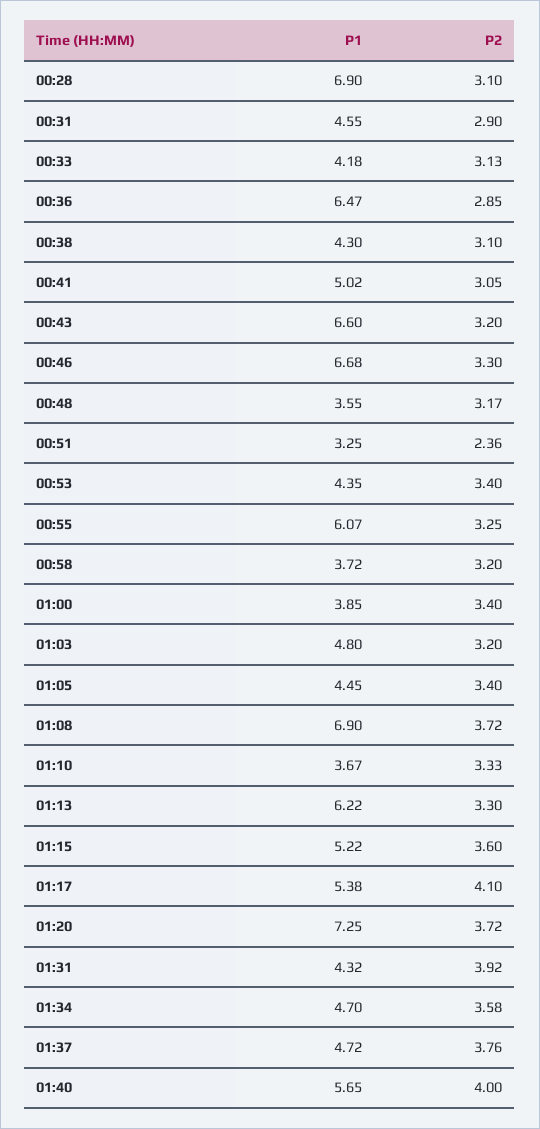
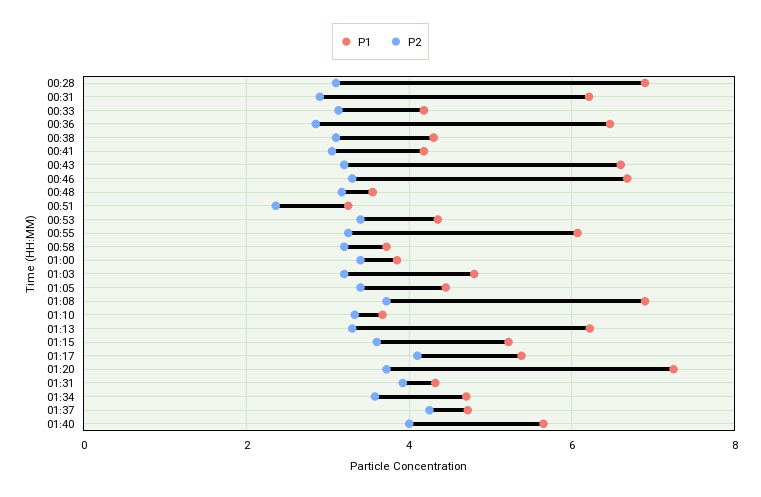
  {
    "P1": {
      "00:28": 6.9,
-     "00:31": 4.55,
+     "00:31": 6.2,
      "00:33": 4.18,
      "00:36": 6.47,
      "00:38": 4.3,
-     "00:41": 5.02,
+     "00:41": 4.2,
      "00:43": 6.6,
      "00:46": 6.68,
      "00:48": 3.55,
      "00:51": 3.25,
      "00:53": 4.35,
      "00:55": 6.07,
      "00:58": 3.72,
      "01:00": 3.85,
      "01:03": 4.8,
      "01:05": 4.45,
      "01:08": 6.9,
      "01:10": 3.67,
      "01:13": 6.22,
      "01:15": 5.22,
      "01:17": 5.38,
      "01:20": 7.25,
      "01:31": 4.32,
      "01:34": 4.7,
      "01:37": 4.72,
      "01:40": 5.65
    },
    "P2": {
      "00:28": 3.1,
      "00:31": 2.9,
      "00:33": 3.13,
      "00:36": 2.85,
      "00:38": 3.1,
      "00:41": 3.05,
      "00:43": 3.2,
      "00:46": 3.3,
      "00:48": 3.17,
      "00:51": 2.36,
      "00:53": 3.4,
      "00:55": 3.25,
      "00:58": 3.2,
      "01:00": 3.4,
      "01:03": 3.2,
      "01:05": 3.4,
      "01:08": 3.72,
      "01:10": 3.33,
      "01:13": 3.3,
      "01:15": 3.6,
      "01:17": 4.1,
      "01:20": 3.72,
      "01:31": 3.92,
      "01:34": 3.58,
-     "01:37": 3.76,
+     "01:37": 4.2,
      "01:40": 4
    }
  }

